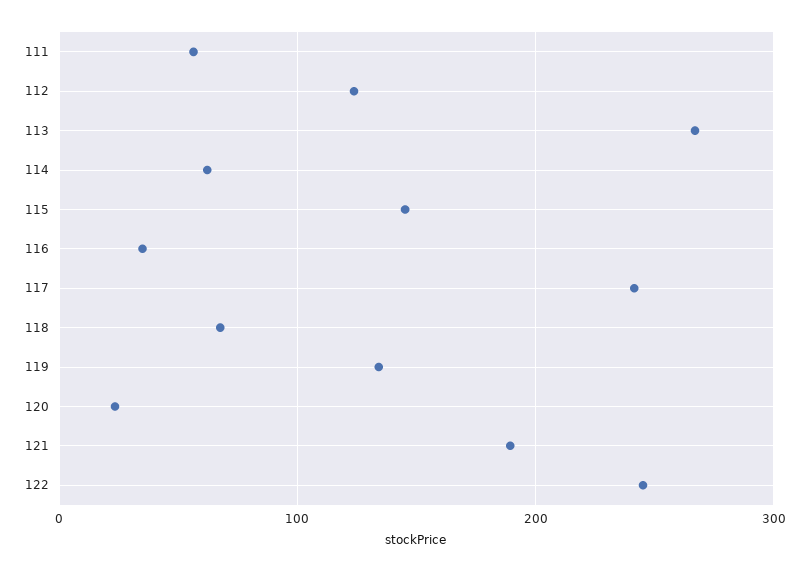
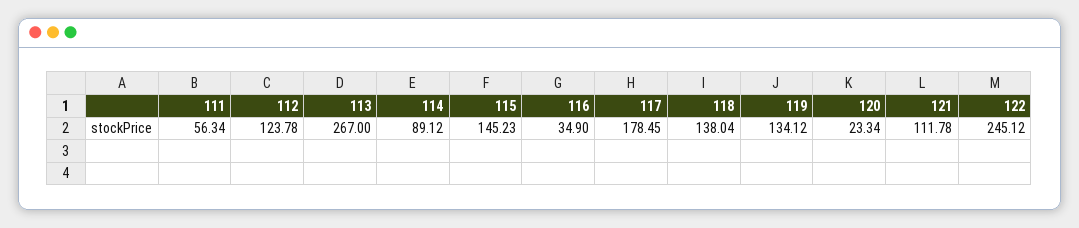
  {
    "111": 56.34,
    "112": 123.78,
    "113": 267,
-   "114": 60,
+   "114": 89.12,
    "115": 145.23,
    "116": 34.9,
-   "117": 240,
+   "117": 178.45,
-   "118": 70,
+   "118": 138.04,
    "119": 134.12,
    "120": 23.34,
-   "121": 190,
+   "121": 111.78,
    "122": 245.12
  }

